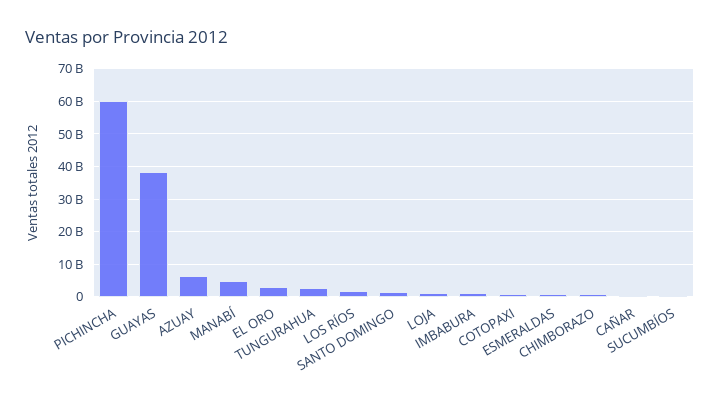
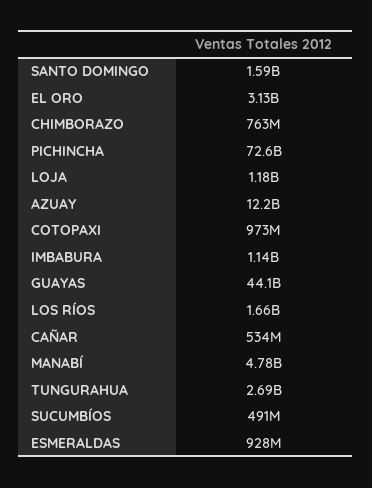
  {
-   "PICHINCHA": 60000000000,
+   "PICHINCHA": 72600000000,
-   "GUAYAS": 38000000000,
+   "GUAYAS": 44100000000,
-   "AZUAY": 6000000000,
+   "AZUAY": 12200000000,
    "MANABÍ": 4780000000,
    "EL ORO": 3130000000,
    "TUNGURAHUA": 2690000000,
    "LOS RÍOS": 1660000000,
    "SANTO DOMINGO": 1590000000,
    "LOJA": 1180000000,
    "IMBABURA": 1140000000,
    "COTOPAXI": 973000000,
    "ESMERALDAS": 928000000,
    "CHIMBORAZO": 763000000,
    "CAÑAR": 534000000,
    "SUCUMBÍOS": 491000000
  }

